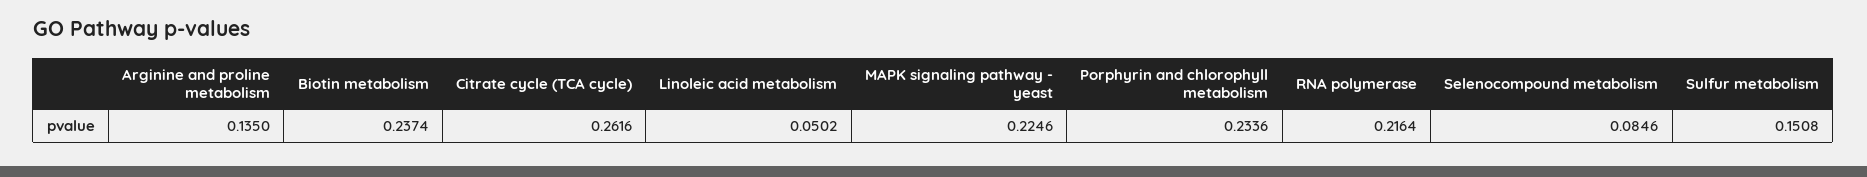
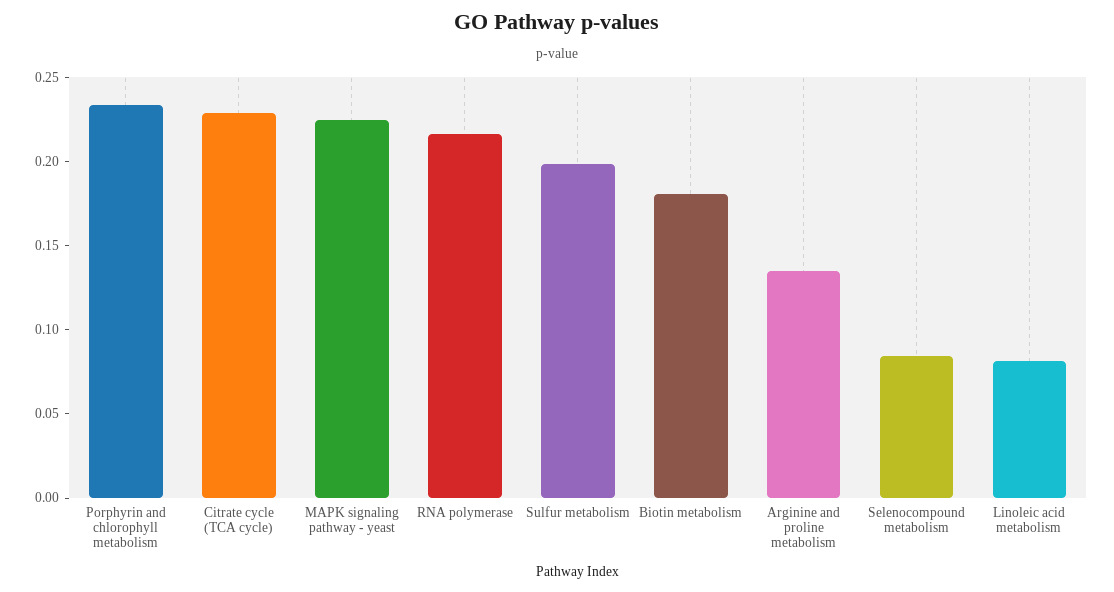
  {
    "Arginine and proline metabolism": 0.135,
-   "Biotin metabolism": 0.2374,
+   "Biotin metabolism": 0.18,
-   "Citrate cycle (TCA cycle)": 0.2616,
+   "Citrate cycle (TCA cycle)": 0.23,
-   "Linoleic acid metabolism": 0.0502,
+   "Linoleic acid metabolism": 0.08,
    "MAPK signaling pathway - yeast": 0.2246,
    "Porphyrin and chlorophyll metabolism": 0.2336,
    "RNA polymerase": 0.2164,
    "Selenocompound metabolism": 0.0846,
-   "Sulfur metabolism": 0.1508
+   "Sulfur metabolism": 0.2
  }

